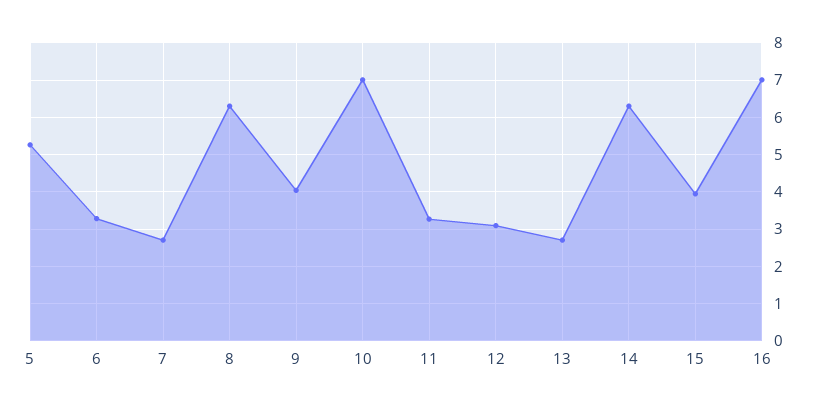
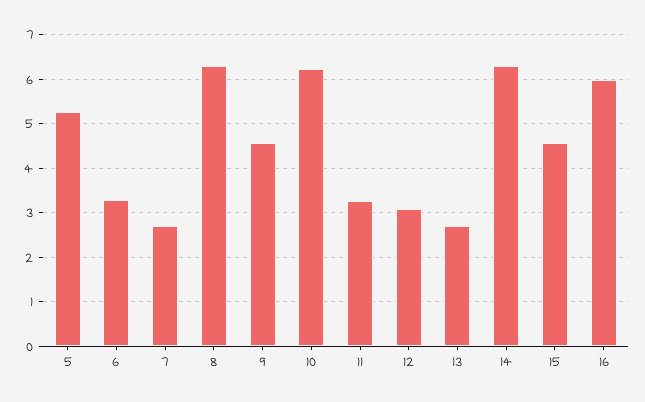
  {
    "5": 5.2,
    "6": 3.2,
    "7": 2.8,
    "8": 6.4,
-   "9": 4,
+   "9": 4.6,
-   "10": 7,
+   "10": 6.2,
    "11": 3.2,
    "12": 3,
    "13": 2.8,
    "14": 6.4,
-   "15": 4,
+   "15": 4.6,
-   "16": 7
+   "16": 6
  }

